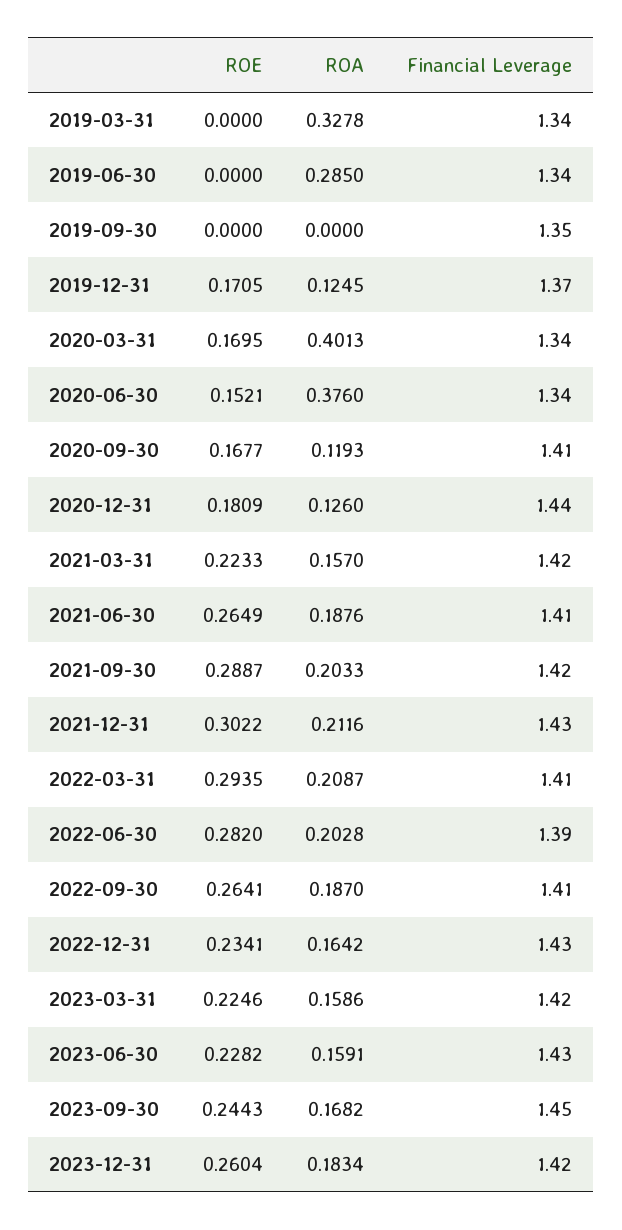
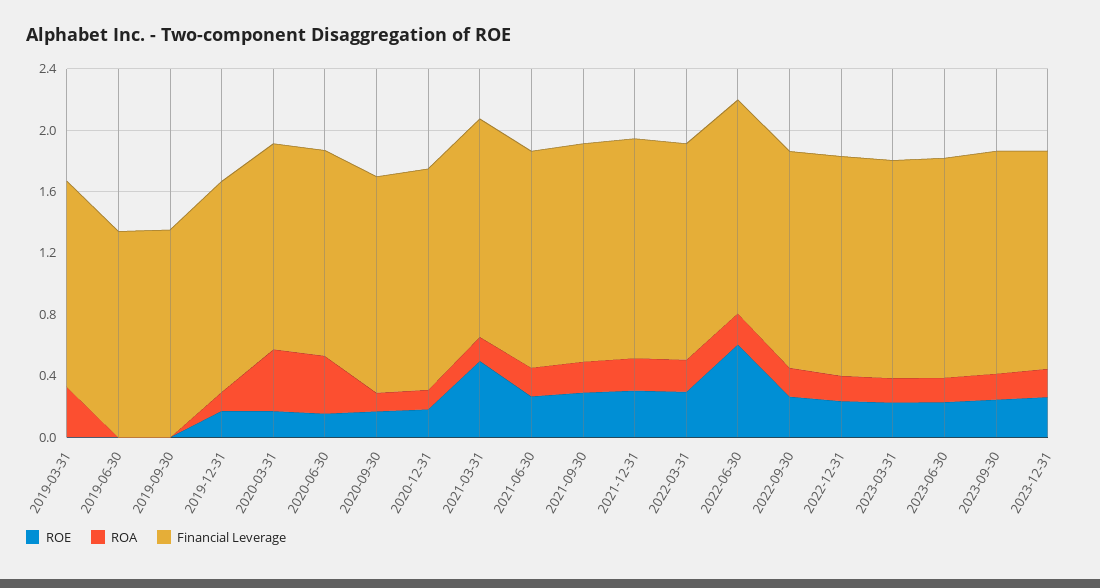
  {
    "ROE": {
      "2019-03-31": 0,
      "2019-06-30": 0,
      "2019-09-30": 0,
      "2019-12-31": 0.1705,
      "2020-03-31": 0.1695,
      "2020-06-30": 0.1521,
      "2020-09-30": 0.1677,
      "2020-12-31": 0.1809,
-     "2021-03-31": 0.2233,
+     "2021-03-31": 0.5,
      "2021-06-30": 0.2649,
      "2021-09-30": 0.2887,
      "2021-12-31": 0.3022,
      "2022-03-31": 0.2935,
-     "2022-06-30": 0.282,
+     "2022-06-30": 0.6,
      "2022-09-30": 0.2641,
      "2022-12-31": 0.2341,
      "2023-03-31": 0.2246,
      "2023-06-30": 0.2282,
      "2023-09-30": 0.2443,
      "2023-12-31": 0.2604
    },
    "ROA": {
      "2019-03-31": 0.3278,
-     "2019-06-30": 0.285,
+     "2019-06-30": 0,
      "2019-09-30": 0,
      "2019-12-31": 0.1245,
      "2020-03-31": 0.4013,
      "2020-06-30": 0.376,
      "2020-09-30": 0.1193,
      "2020-12-31": 0.126,
      "2021-03-31": 0.157,
      "2021-06-30": 0.1876,
      "2021-09-30": 0.2033,
      "2021-12-31": 0.2116,
      "2022-03-31": 0.2087,
      "2022-06-30": 0.2028,
      "2022-09-30": 0.187,
      "2022-12-31": 0.1642,
      "2023-03-31": 0.1586,
      "2023-06-30": 0.1591,
      "2023-09-30": 0.1682,
      "2023-12-31": 0.1834
    },
    "Financial Leverage": {
      "2019-03-31": 1.34,
      "2019-06-30": 1.34,
      "2019-09-30": 1.35,
      "2019-12-31": 1.37,
      "2020-03-31": 1.34,
      "2020-06-30": 1.34,
      "2020-09-30": 1.41,
      "2020-12-31": 1.44,
      "2021-03-31": 1.42,
      "2021-06-30": 1.41,
      "2021-09-30": 1.42,
      "2021-12-31": 1.43,
      "2022-03-31": 1.41,
      "2022-06-30": 1.39,
      "2022-09-30": 1.41,
      "2022-12-31": 1.43,
      "2023-03-31": 1.42,
      "2023-06-30": 1.43,
      "2023-09-30": 1.45,
      "2023-12-31": 1.42
    }
  }

